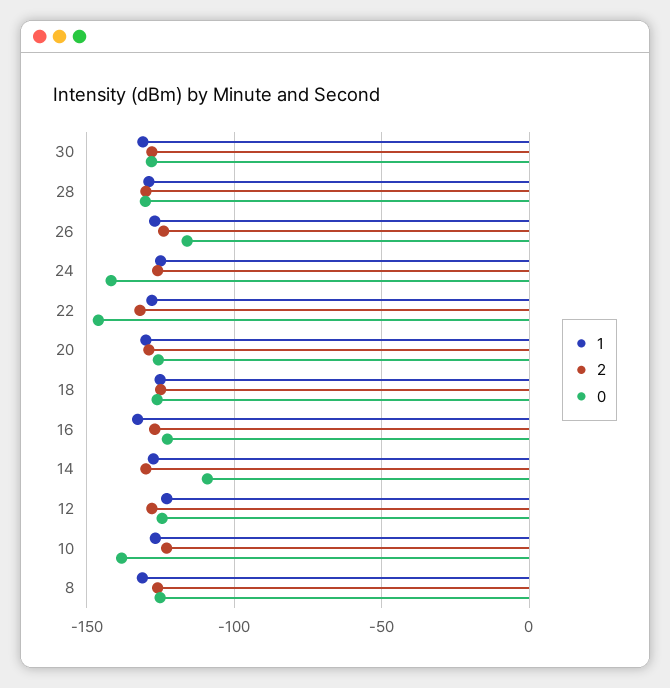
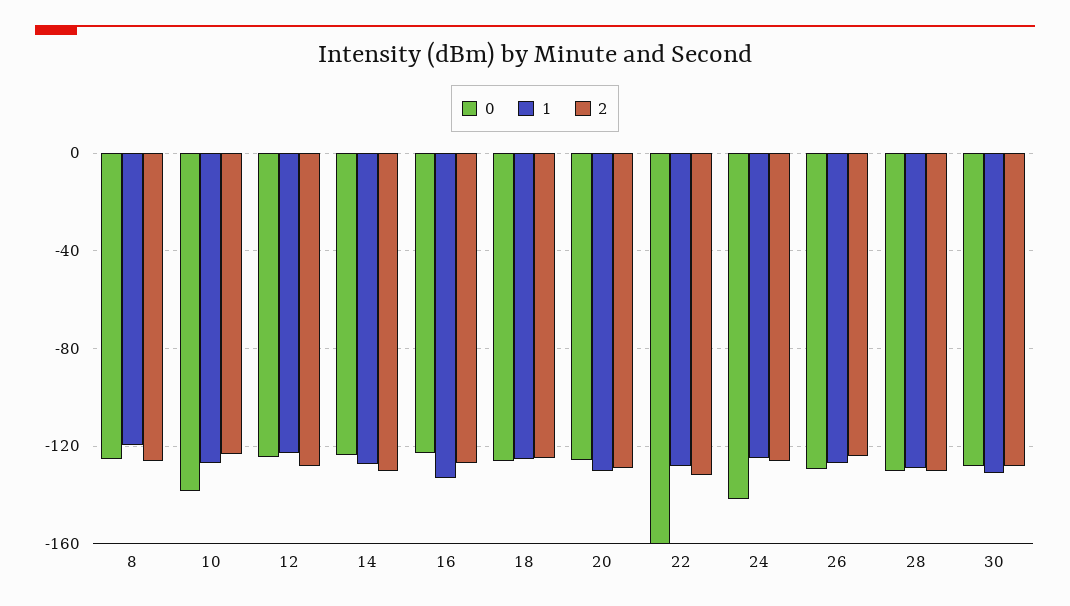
  {
    "1": {
      "30": -130,
      "28": -130,
      "26": -125,
      "24": -125,
      "22": -130,
      "20": -130,
      "18": -125,
      "16": -135,
      "14": -125,
      "12": -125,
      "10": -125,
-     "8": -130
+     "8": -120
    },
    "2": {
      "30": -130,
      "28": -130,
      "26": -125,
      "24": -125,
      "22": -130,
      "20": -130,
      "18": -125,
      "16": -125,
      "14": -130,
      "12": -130,
      "10": -125,
      "8": -125
    },
    "0": {
      "30": -130,
      "28": -130,
-     "26": -115,
+     "26": -130,
      "24": -140,
-     "22": -145,
+     "22": -160,
      "20": -125,
      "18": -125,
      "16": -125,
-     "14": -110,
+     "14": -125,
      "12": -125,
      "10": -140,
      "8": -125
    }
  }

